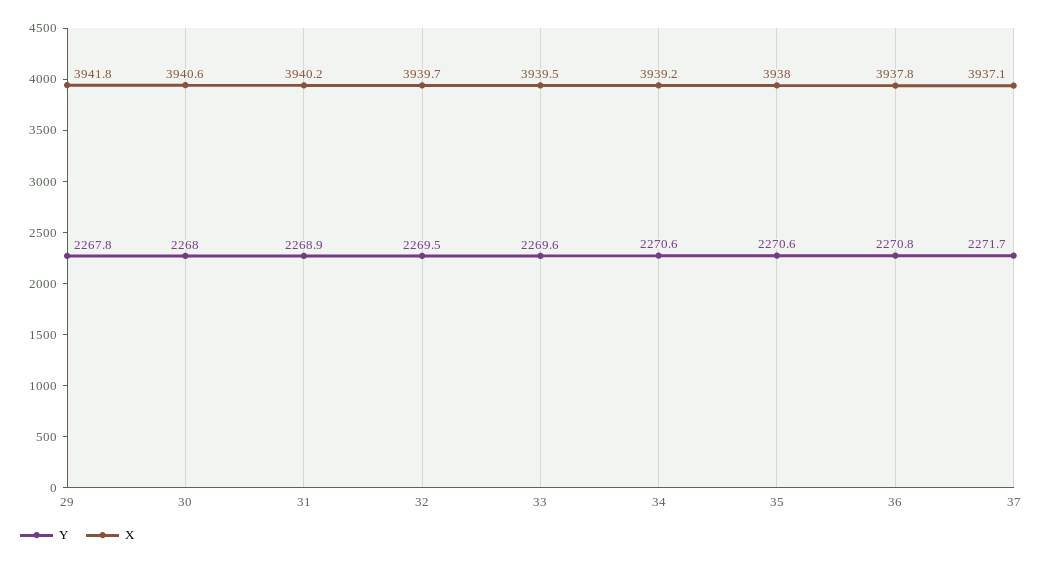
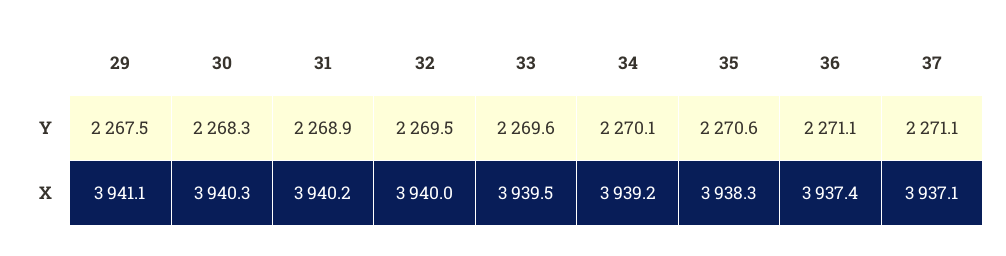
  {
    "Y": {
-     "29": 2267.8,
+     "29": 2267.5,
-     "30": 2268,
+     "30": 2268.3,
      "31": 2268.9,
      "32": 2269.5,
      "33": 2269.6,
-     "34": 2270.6,
+     "34": 2270.1,
      "35": 2270.6,
-     "36": 2270.8,
+     "36": 2271.1,
-     "37": 2271.7
+     "37": 2271.1
    },
    "X": {
-     "29": 3941.8,
+     "29": 3941.1,
-     "30": 3940.6,
+     "30": 3940.3,
      "31": 3940.2,
-     "32": 3939.7,
+     "32": 3940,
      "33": 3939.5,
      "34": 3939.2,
-     "35": 3938,
+     "35": 3938.3,
-     "36": 3937.8,
+     "36": 3937.4,
      "37": 3937.1
    }
  }

